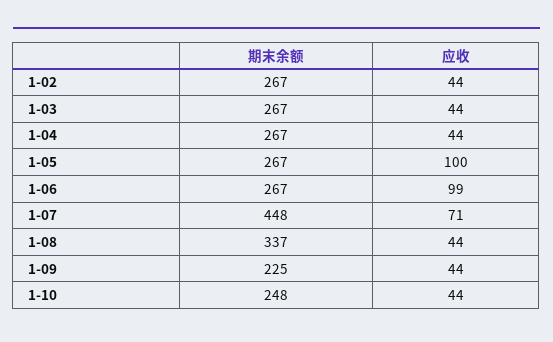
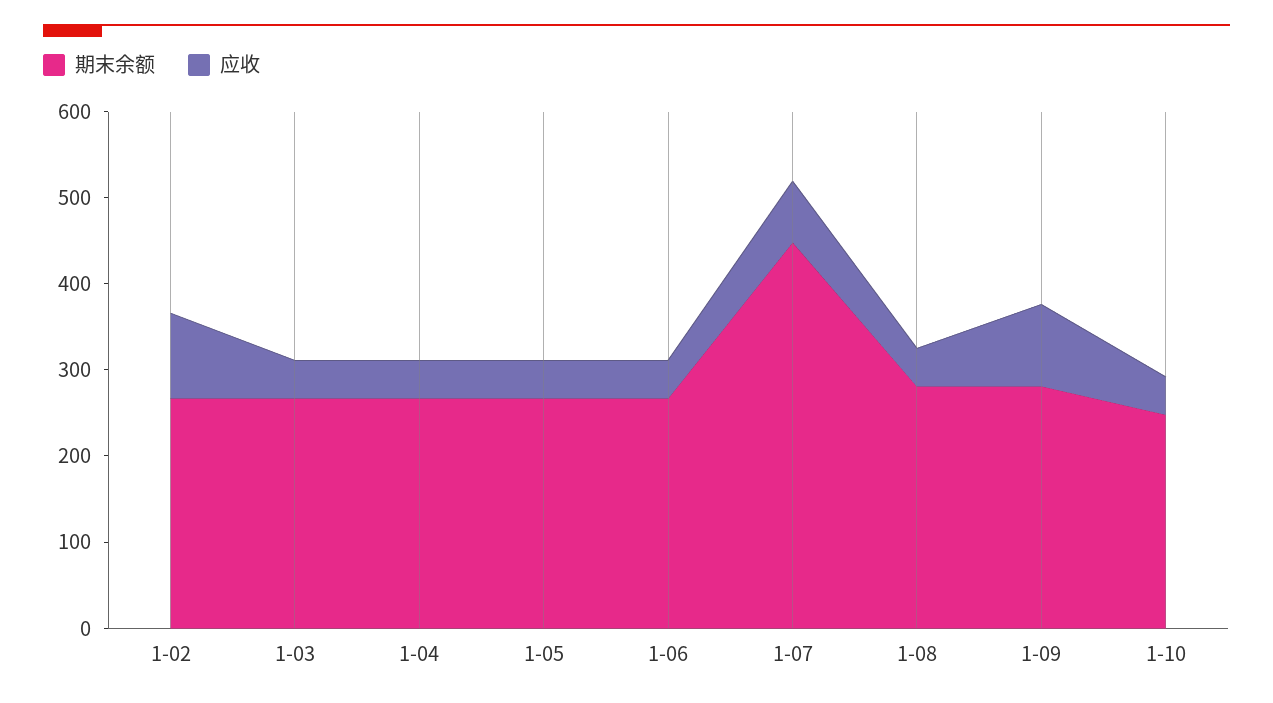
  {
    "期末余额": {
      "1-02": 267,
      "1-03": 267,
      "1-04": 267,
      "1-05": 267,
      "1-06": 267,
      "1-07": 448,
-     "1-08": 337,
+     "1-08": 280,
-     "1-09": 225,
+     "1-09": 280,
      "1-10": 248
    },
    "应收": {
-     "1-02": 44,
+     "1-02": 100,
      "1-03": 44,
      "1-04": 44,
-     "1-05": 100,
+     "1-05": 40,
-     "1-06": 99,
+     "1-06": 40,
      "1-07": 71,
      "1-08": 44,
-     "1-09": 44,
+     "1-09": 100,
      "1-10": 44
    }
  }

